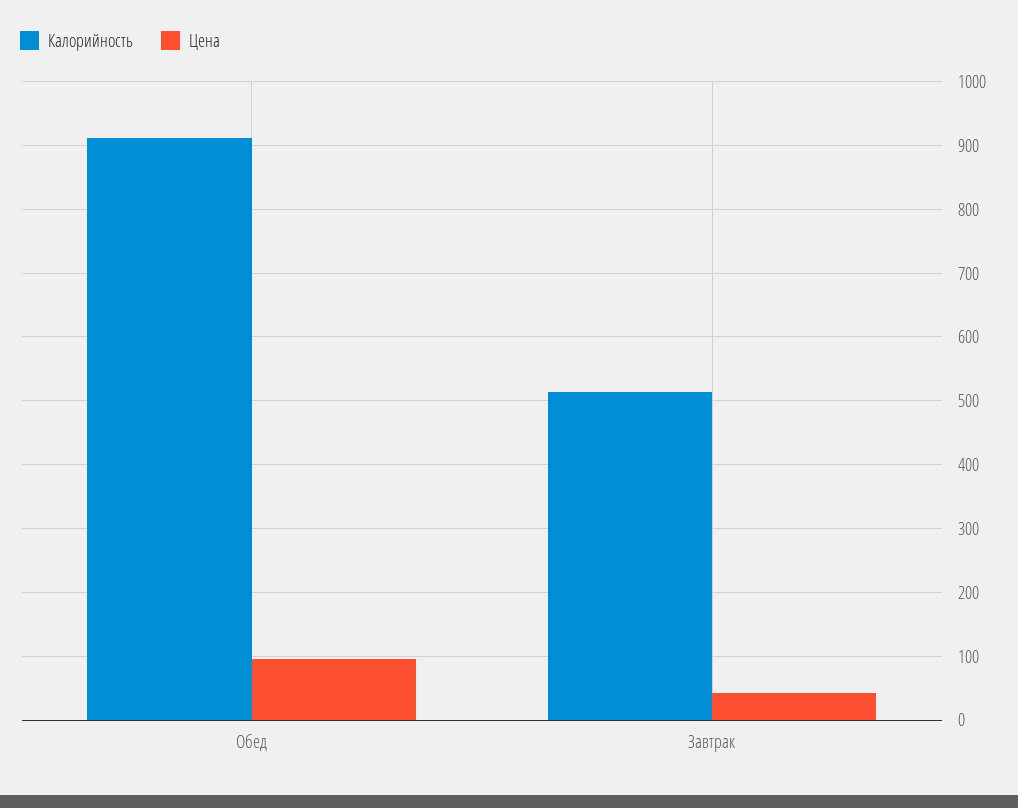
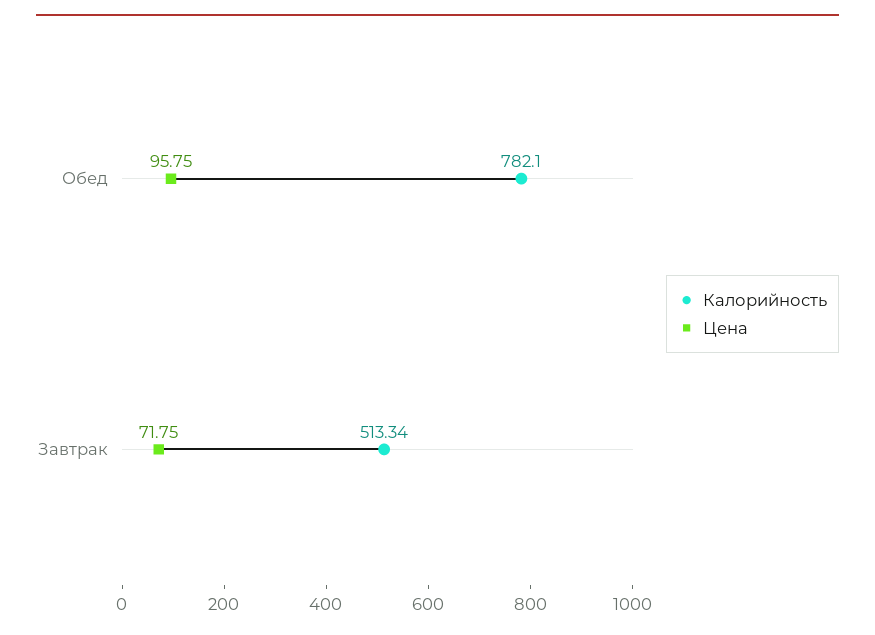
  {
    "Калорийность": {
-     "Обед": 910,
+     "Обед": 782.1,
      "Завтрак": 513.34
    },
    "Цена": {
      "Обед": 95.75,
-     "Завтрак": 40
+     "Завтрак": 71.75
    }
  }

